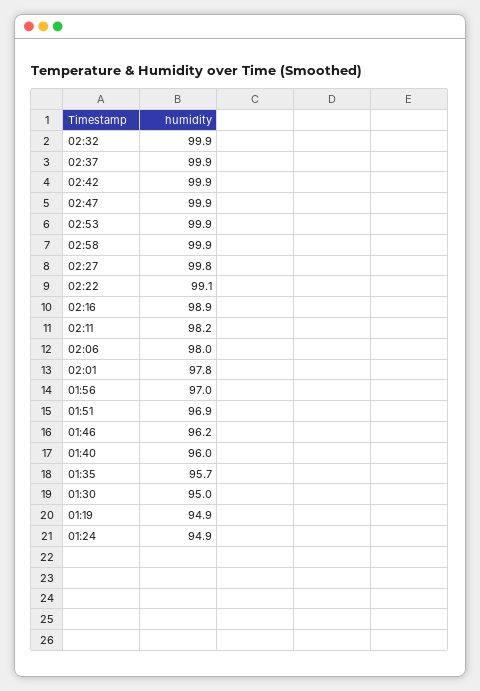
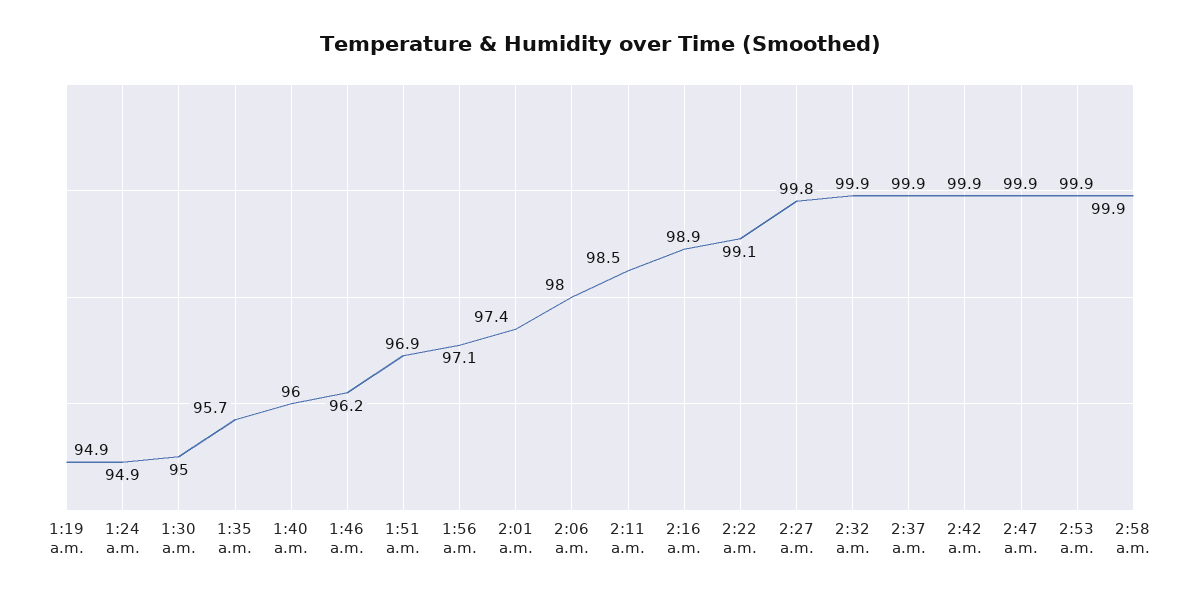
  {
    "02:32": 99.9,
    "02:37": 99.9,
    "02:42": 99.9,
    "02:47": 99.9,
    "02:53": 99.9,
    "02:58": 99.9,
    "02:27": 99.8,
    "02:22": 99.1,
    "02:16": 98.9,
-   "02:11": 98.2,
+   "02:11": 98.5,
    "02:06": 98,
-   "02:01": 97.8,
+   "02:01": 97.4,
-   "01:56": 97,
+   "01:56": 97.1,
    "01:51": 96.9,
    "01:46": 96.2,
    "01:40": 96,
    "01:35": 95.7,
    "01:30": 95,
    "01:19": 94.9,
    "01:24": 94.9
  }

